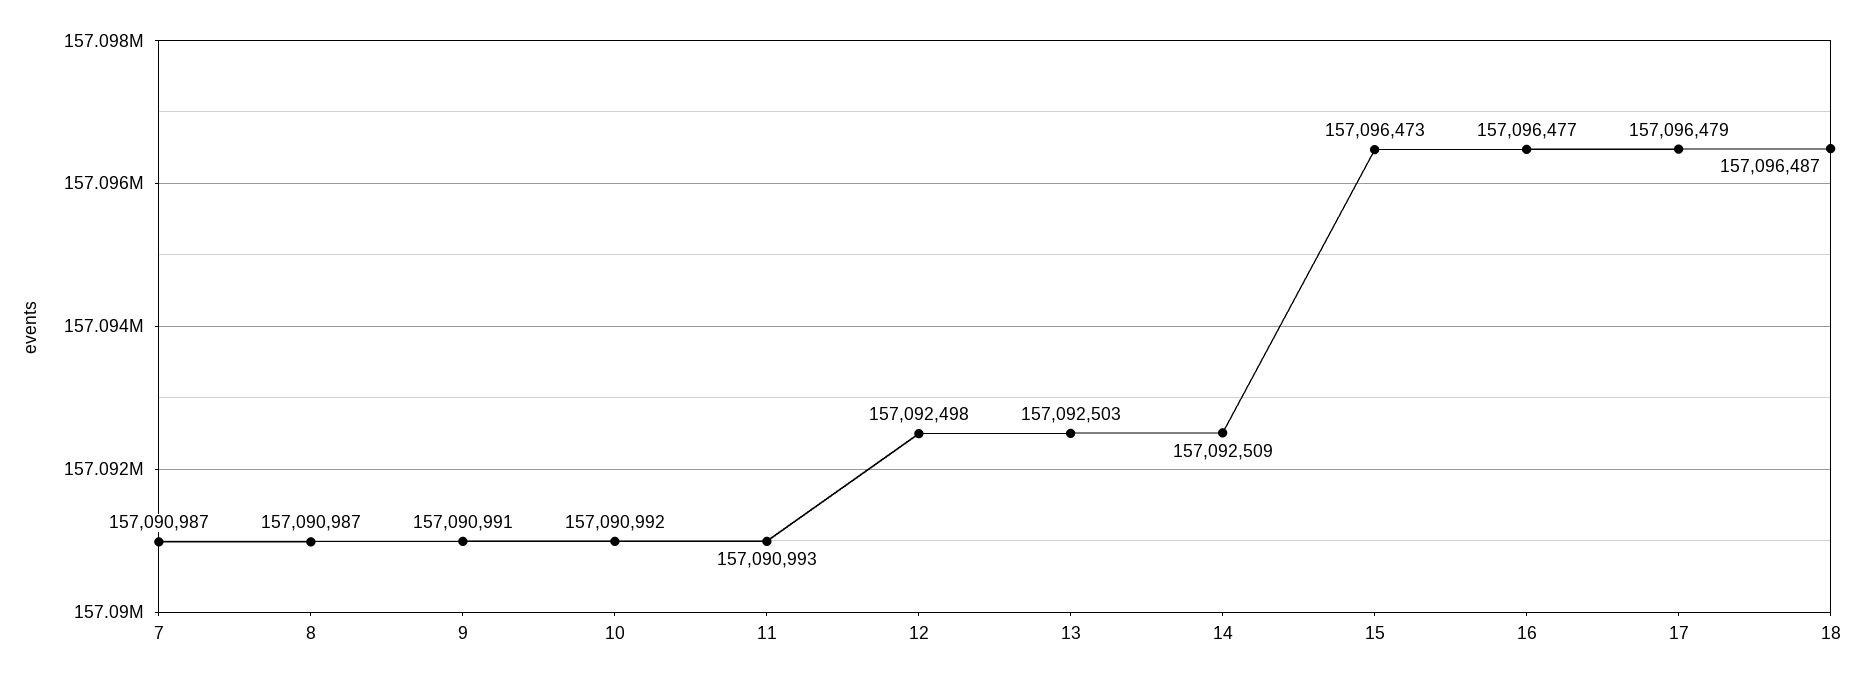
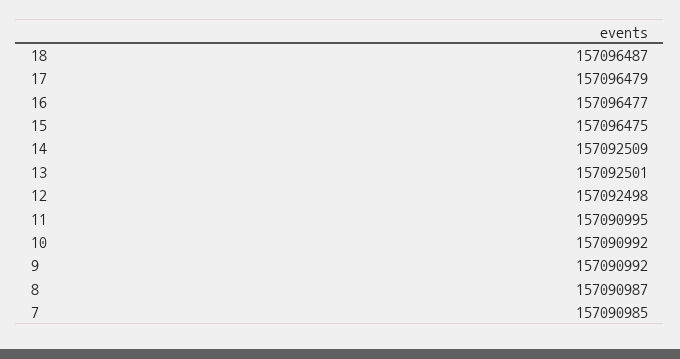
  {
-   "7": 157090987,
+   "7": 157090985,
    "8": 157090987,
-   "9": 157090991,
+   "9": 157090992,
    "10": 157090992,
-   "11": 157090993,
+   "11": 157090995,
    "12": 157092498,
-   "13": 157092503,
+   "13": 157092501,
    "14": 157092509,
-   "15": 157096473,
+   "15": 157096475,
    "16": 157096477,
    "17": 157096479,
    "18": 157096487
  }

